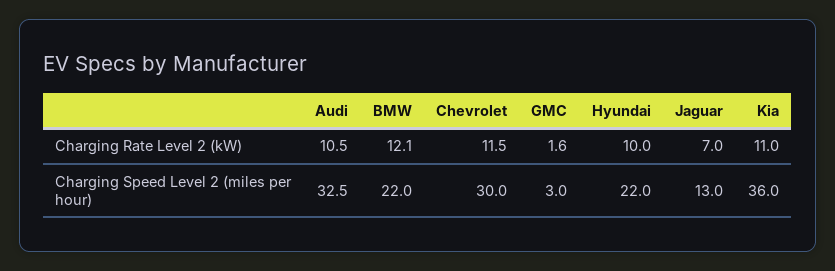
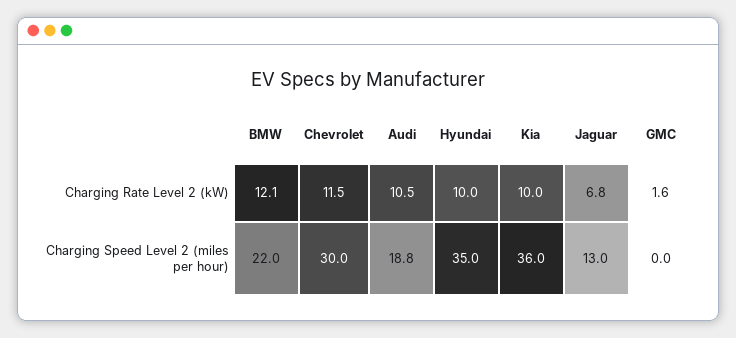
  {
    "Audi": {
      "Charging Rate Level 2 (kW)": 10.5,
-     "Charging Speed Level 2 (miles per hour)": 32.5
+     "Charging Speed Level 2 (miles per hour)": 18.8
    },
    "BMW": {
      "Charging Rate Level 2 (kW)": 12.1,
      "Charging Speed Level 2 (miles per hour)": 22
    },
    "Chevrolet": {
      "Charging Rate Level 2 (kW)": 11.5,
      "Charging Speed Level 2 (miles per hour)": 30
    },
    "GMC": {
      "Charging Rate Level 2 (kW)": 1.6,
-     "Charging Speed Level 2 (miles per hour)": 3
+     "Charging Speed Level 2 (miles per hour)": 0
    },
    "Hyundai": {
      "Charging Rate Level 2 (kW)": 10,
-     "Charging Speed Level 2 (miles per hour)": 22
+     "Charging Speed Level 2 (miles per hour)": 35
    },
    "Jaguar": {
-     "Charging Rate Level 2 (kW)": 7,
+     "Charging Rate Level 2 (kW)": 6.8,
      "Charging Speed Level 2 (miles per hour)": 13
    },
    "Kia": {
-     "Charging Rate Level 2 (kW)": 11,
+     "Charging Rate Level 2 (kW)": 10,
      "Charging Speed Level 2 (miles per hour)": 36
    }
  }

